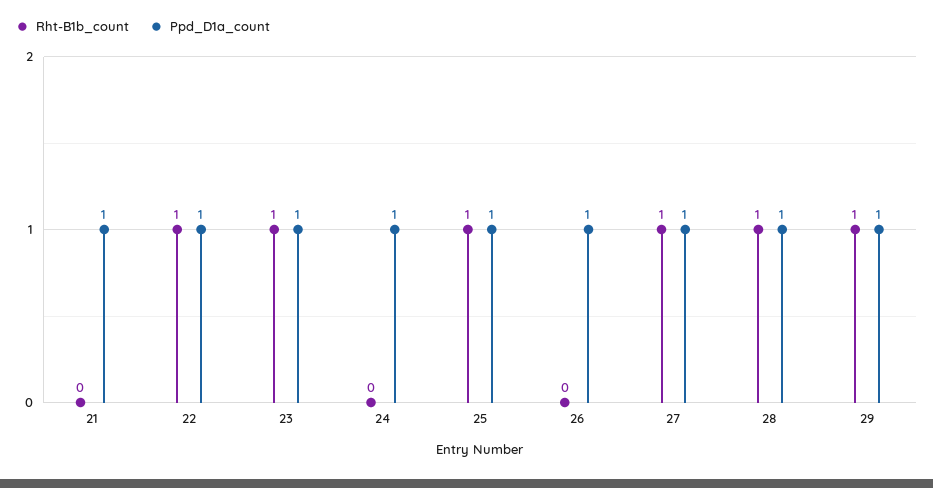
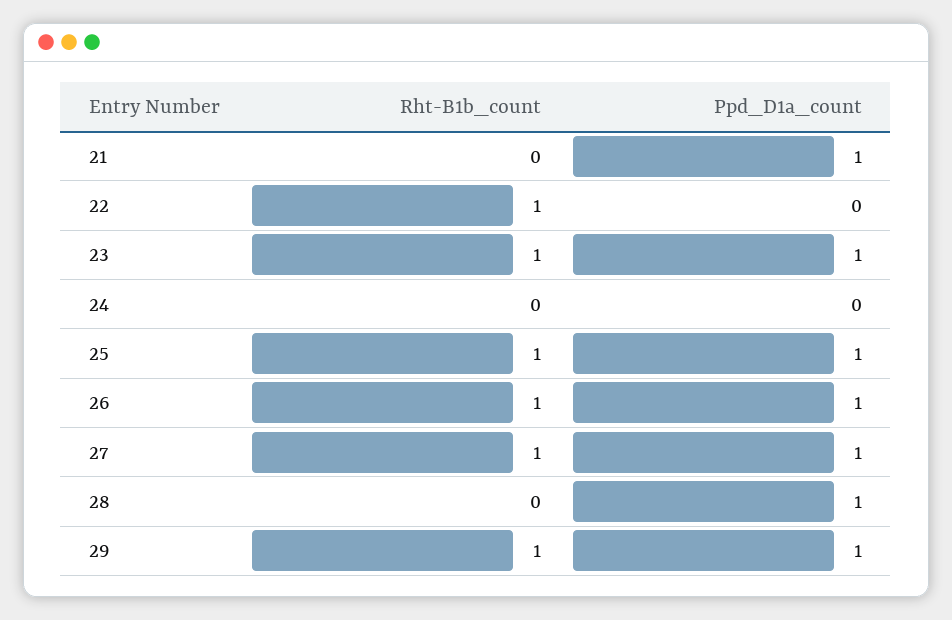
  {
    "Rht-B1b_count": {
      "21": 0,
      "22": 1,
      "23": 1,
      "24": 0,
      "25": 1,
-     "26": 0,
+     "26": 1,
      "27": 1,
-     "28": 1,
+     "28": 0,
      "29": 1
    },
    "Ppd_D1a_count": {
      "21": 1,
-     "22": 1,
+     "22": 0,
      "23": 1,
-     "24": 1,
+     "24": 0,
      "25": 1,
      "26": 1,
      "27": 1,
      "28": 1,
      "29": 1
    }
  }

